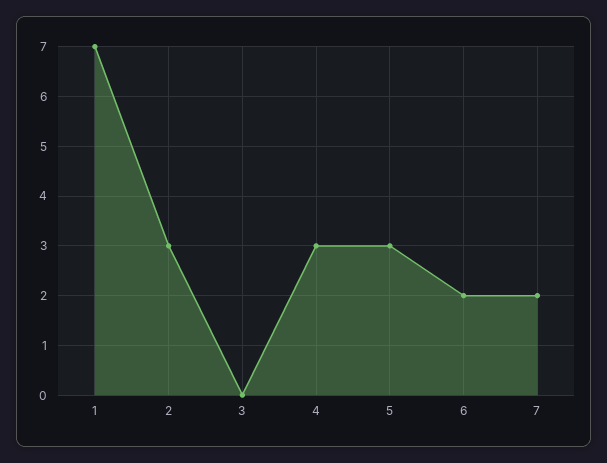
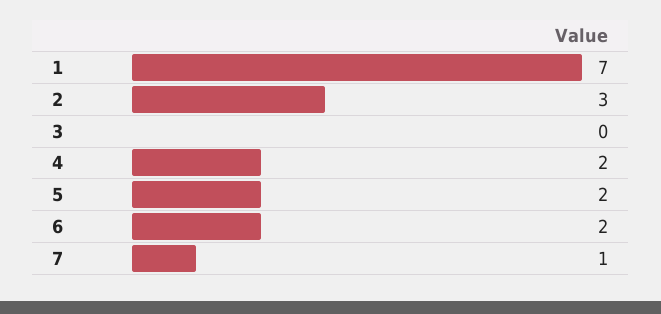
  {
    "1": 7,
    "2": 3,
    "3": 0,
-   "4": 3,
+   "4": 2,
-   "5": 3,
+   "5": 2,
    "6": 2,
-   "7": 2
+   "7": 1
  }

